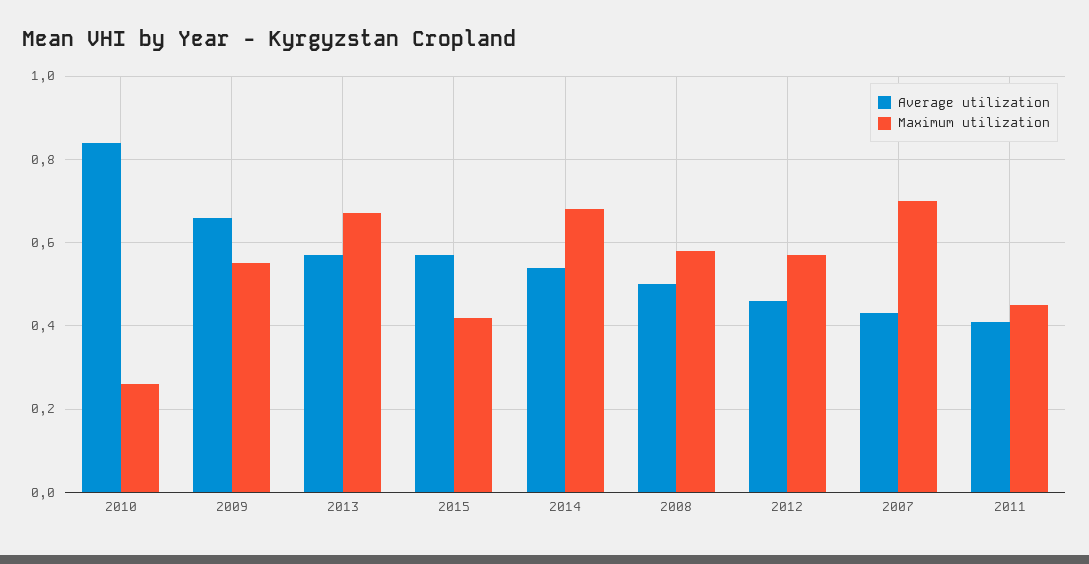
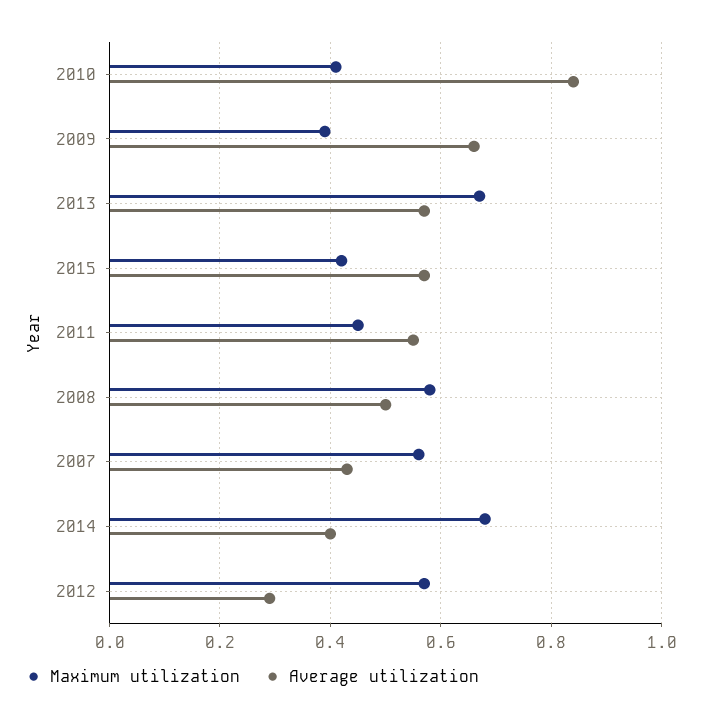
  {
    "Average utilization": {
      "2010": 0.85,
      "2009": 0.65,
      "2013": 0.55,
      "2015": 0.55,
-     "2014": 0.55,
+     "2014": 0.4,
      "2008": 0.5,
-     "2012": 0.45,
+     "2012": 0.3,
      "2007": 0.45,
-     "2011": 0.4
+     "2011": 0.55
    },
    "Maximum utilization": {
-     "2010": 0.25,
+     "2010": 0.4,
-     "2009": 0.55,
+     "2009": 0.4,
      "2013": 0.65,
      "2015": 0.4,
      "2014": 0.7,
      "2008": 0.6,
      "2012": 0.55,
-     "2007": 0.7,
+     "2007": 0.55,
      "2011": 0.45
    }
  }

